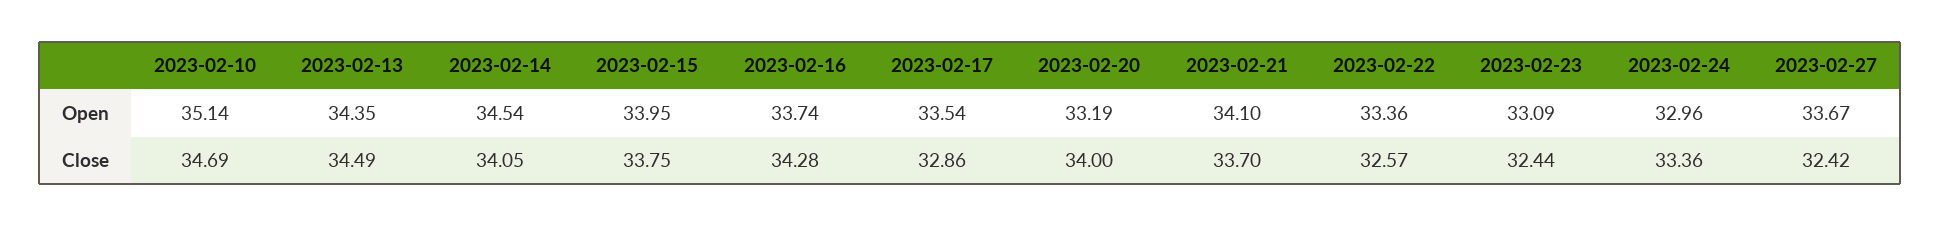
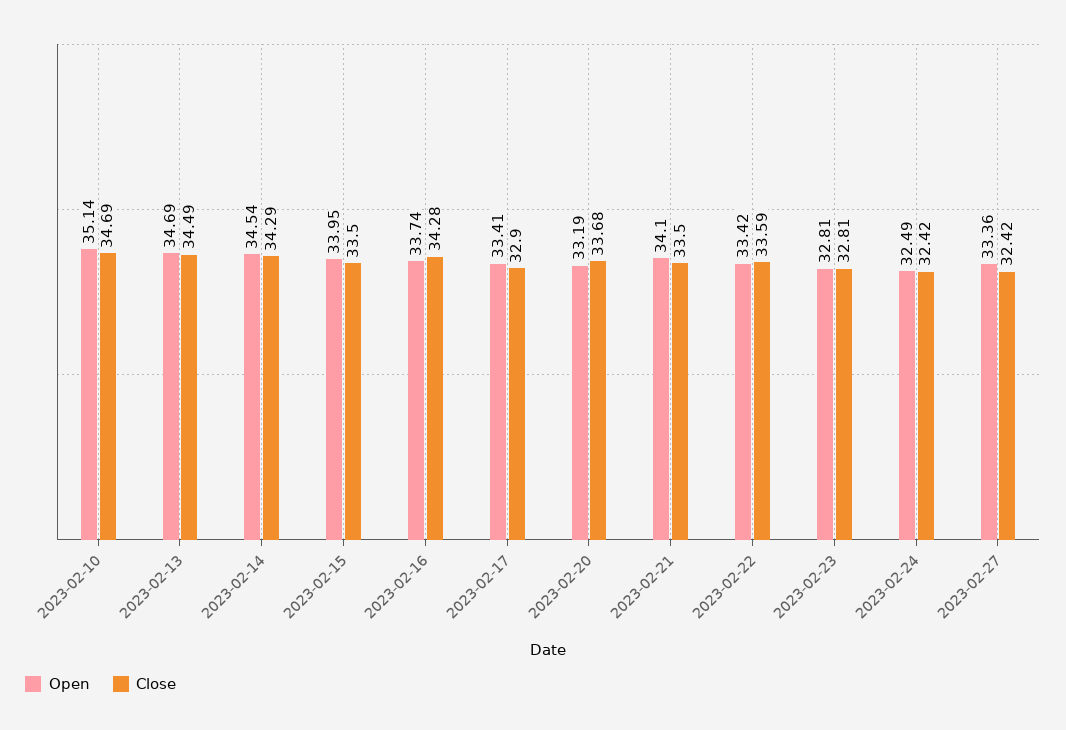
  {
    "Open": {
      "2023-02-10": 35.14,
-     "2023-02-13": 34.35,
+     "2023-02-13": 34.69,
      "2023-02-14": 34.54,
      "2023-02-15": 33.95,
      "2023-02-16": 33.74,
-     "2023-02-17": 33.54,
+     "2023-02-17": 33.41,
      "2023-02-20": 33.19,
      "2023-02-21": 34.1,
-     "2023-02-22": 33.36,
+     "2023-02-22": 33.42,
-     "2023-02-23": 33.09,
+     "2023-02-23": 32.81,
-     "2023-02-24": 32.96,
+     "2023-02-24": 32.49,
-     "2023-02-27": 33.67
+     "2023-02-27": 33.36
    },
    "Close": {
      "2023-02-10": 34.69,
      "2023-02-13": 34.49,
-     "2023-02-14": 34.05,
+     "2023-02-14": 34.29,
-     "2023-02-15": 33.75,
+     "2023-02-15": 33.5,
      "2023-02-16": 34.28,
-     "2023-02-17": 32.86,
+     "2023-02-17": 32.9,
-     "2023-02-20": 34,
+     "2023-02-20": 33.68,
-     "2023-02-21": 33.7,
+     "2023-02-21": 33.5,
-     "2023-02-22": 32.57,
+     "2023-02-22": 33.59,
-     "2023-02-23": 32.44,
+     "2023-02-23": 32.81,
-     "2023-02-24": 33.36,
+     "2023-02-24": 32.42,
      "2023-02-27": 32.42
    }
  }

